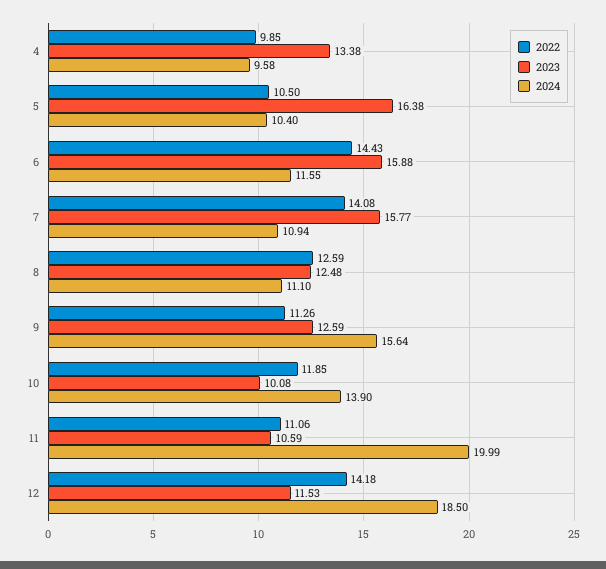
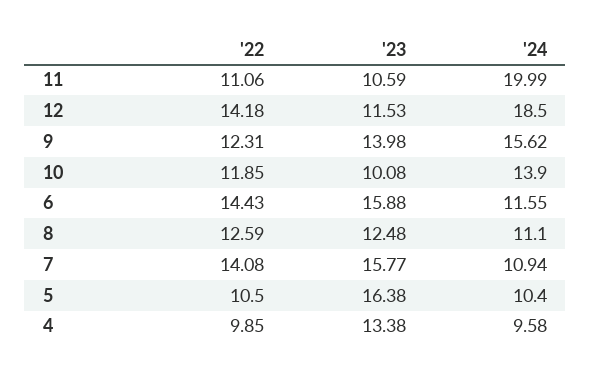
  {
    "2022": {
      "4": 9.85,
      "5": 10.5,
      "6": 14.43,
      "7": 14.08,
      "8": 12.59,
-     "9": 11.26,
+     "9": 12.31,
      "10": 11.85,
      "11": 11.06,
      "12": 14.18
    },
    "2023": {
      "4": 13.38,
      "5": 16.38,
      "6": 15.88,
      "7": 15.77,
      "8": 12.48,
-     "9": 12.59,
+     "9": 13.98,
      "10": 10.08,
      "11": 10.59,
      "12": 11.53
    },
    "2024": {
      "4": 9.58,
      "5": 10.4,
      "6": 11.55,
      "7": 10.94,
      "8": 11.1,
-     "9": 15.64,
+     "9": 15.62,
      "10": 13.9,
      "11": 19.99,
      "12": 18.5
    }
  }

